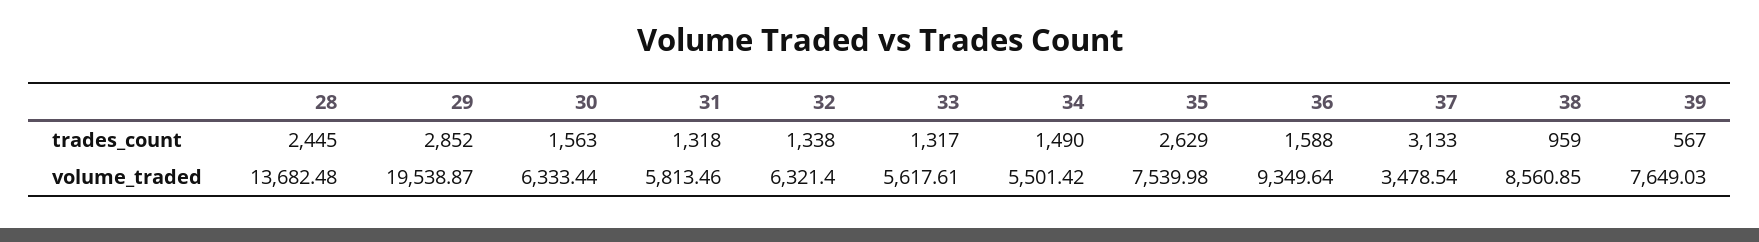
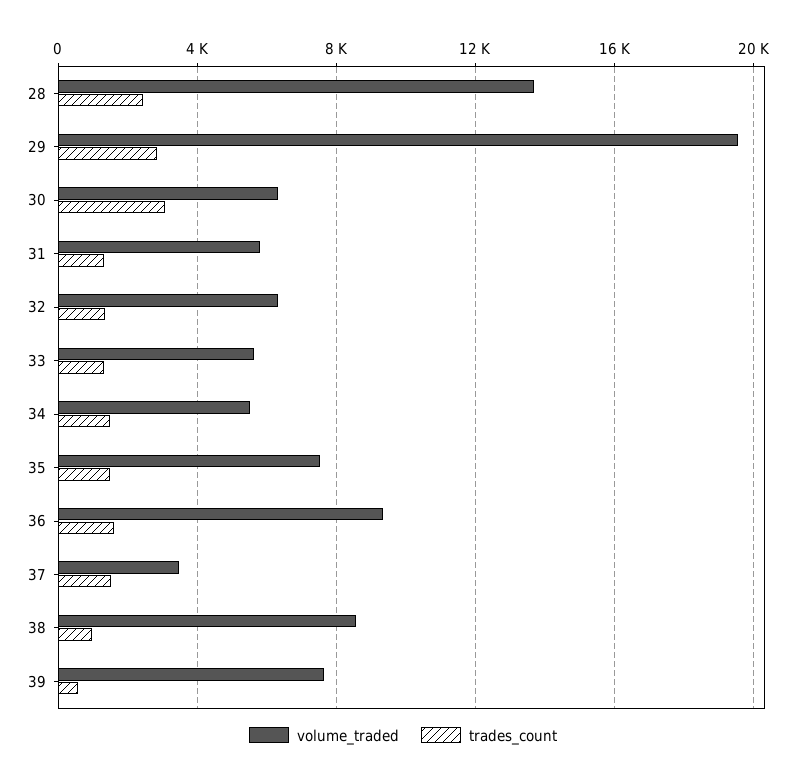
  {
    "trades_count": {
      "28": 2445,
      "29": 2852,
-     "30": 1563,
+     "30": 3000,
      "31": 1318,
      "32": 1338,
      "33": 1317,
      "34": 1490,
-     "35": 2629,
+     "35": 1500,
      "36": 1588,
-     "37": 3133,
+     "37": 1500,
      "38": 959,
      "39": 567
    },
    "volume_traded": {
      "28": 13682.48,
      "29": 19538.87,
      "30": 6333.44,
      "31": 5813.46,
      "32": 6321.4,
      "33": 5617.61,
      "34": 5501.42,
      "35": 7539.98,
      "36": 9349.64,
      "37": 3478.54,
      "38": 8560.85,
      "39": 7649.03
    }
  }

